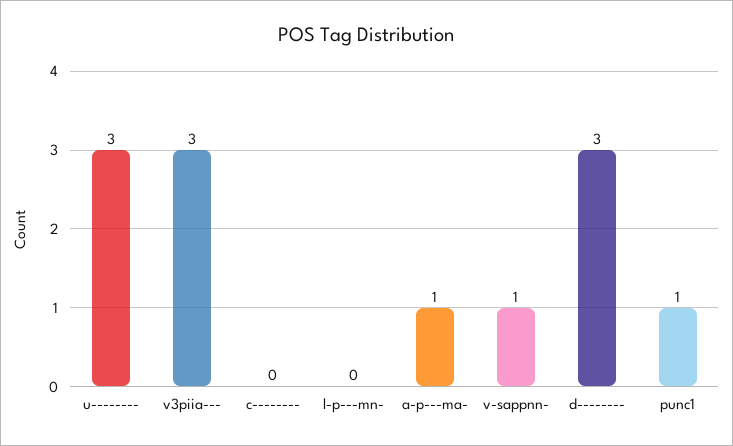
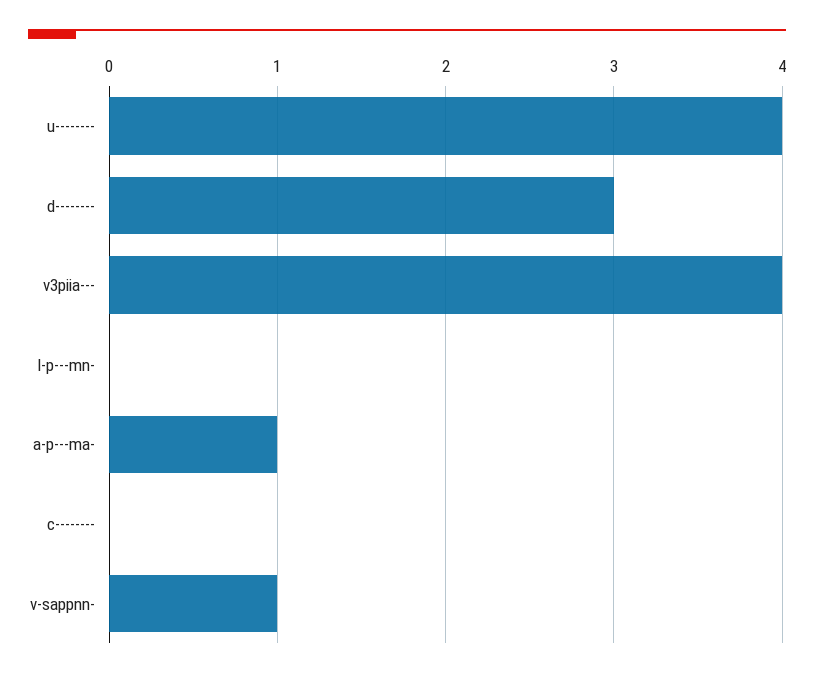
  {
-   "u--------": 3,
+   "u--------": 4,
-   "v3piia---": 3,
+   "v3piia---": 4,
    "c--------": 0,
    "l-p---mn-": 0,
    "a-p---ma-": 1,
    "v-sappnn-": 1,
-   "d--------": 3,
+   "d--------": 3
-   "punc1": 1
  }

